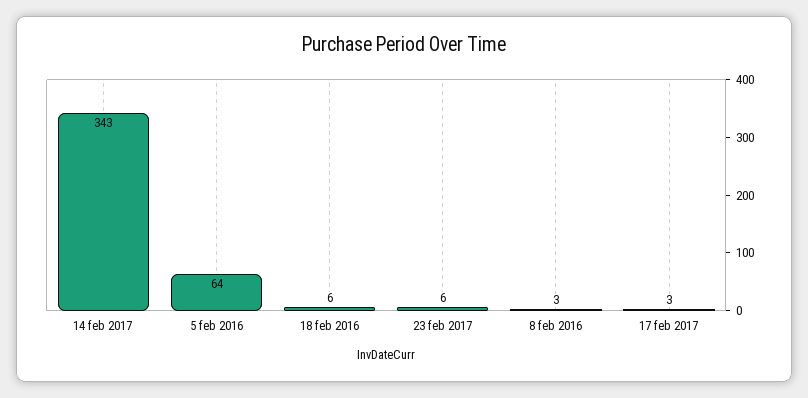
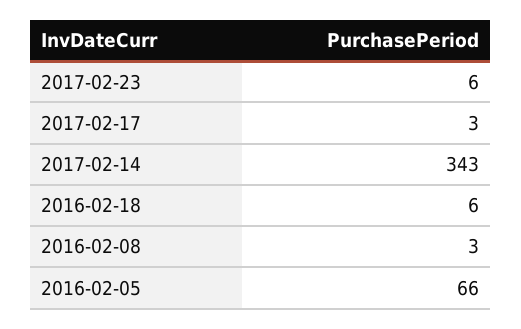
  {
    "14 feb 2017": 343,
-   "5 feb 2016": 64,
+   "5 feb 2016": 66,
    "18 feb 2016": 6,
    "23 feb 2017": 6,
    "8 feb 2016": 3,
    "17 feb 2017": 3
  }

